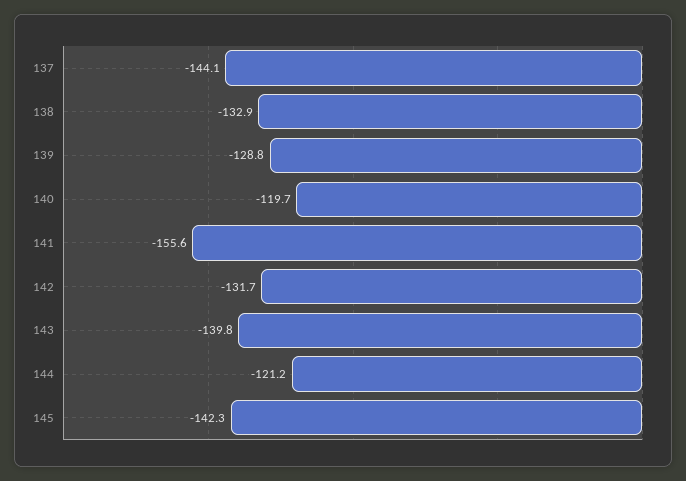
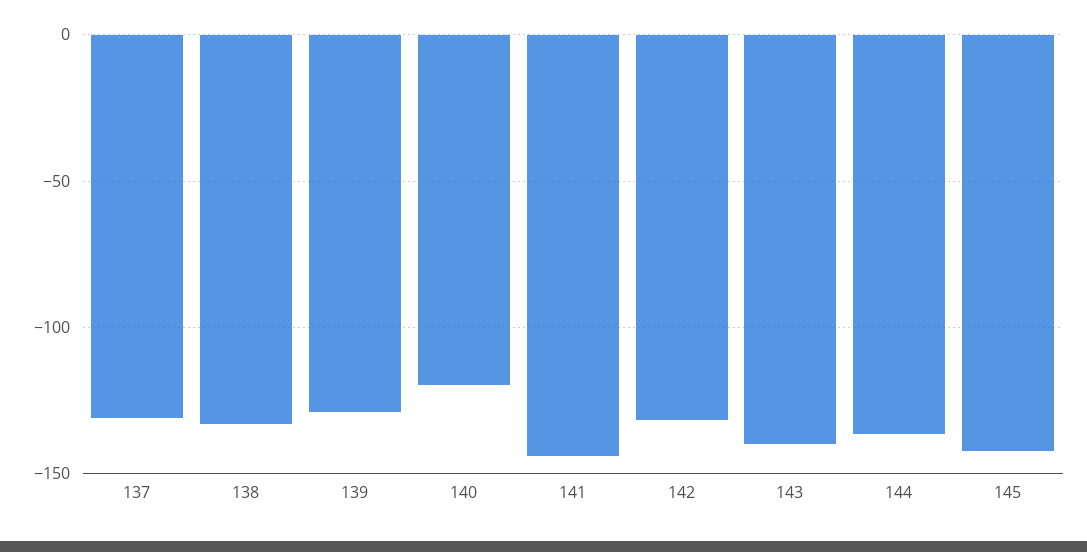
  {
-   "137": -144.1,
+   "137": -130,
    "138": -132.9,
    "139": -128.8,
    "140": -119.7,
-   "141": -155.6,
+   "141": -145,
    "142": -131.7,
    "143": -139.8,
-   "144": -121.2,
+   "144": -135,
    "145": -142.3
  }

